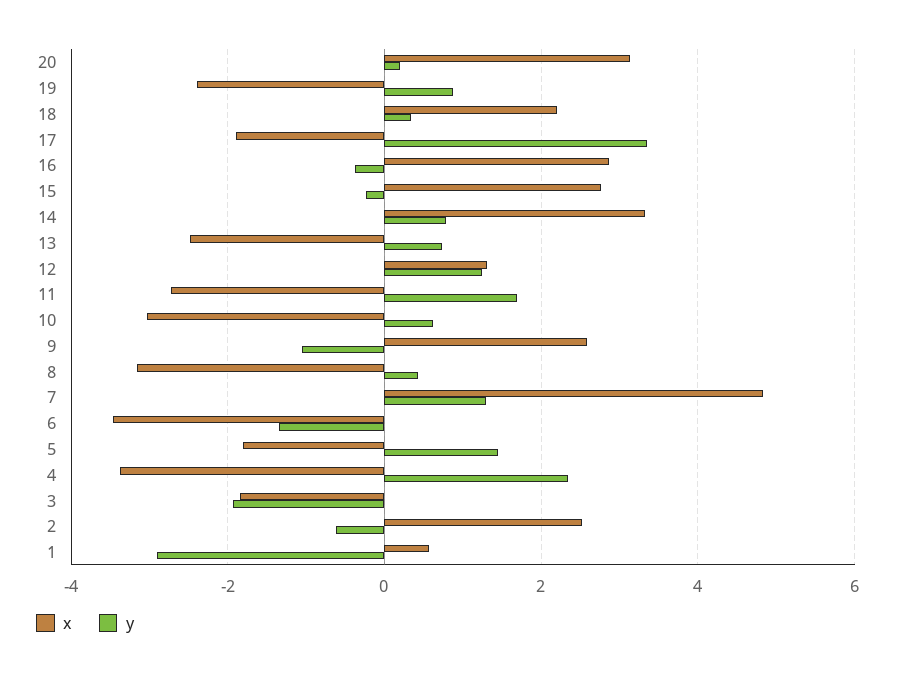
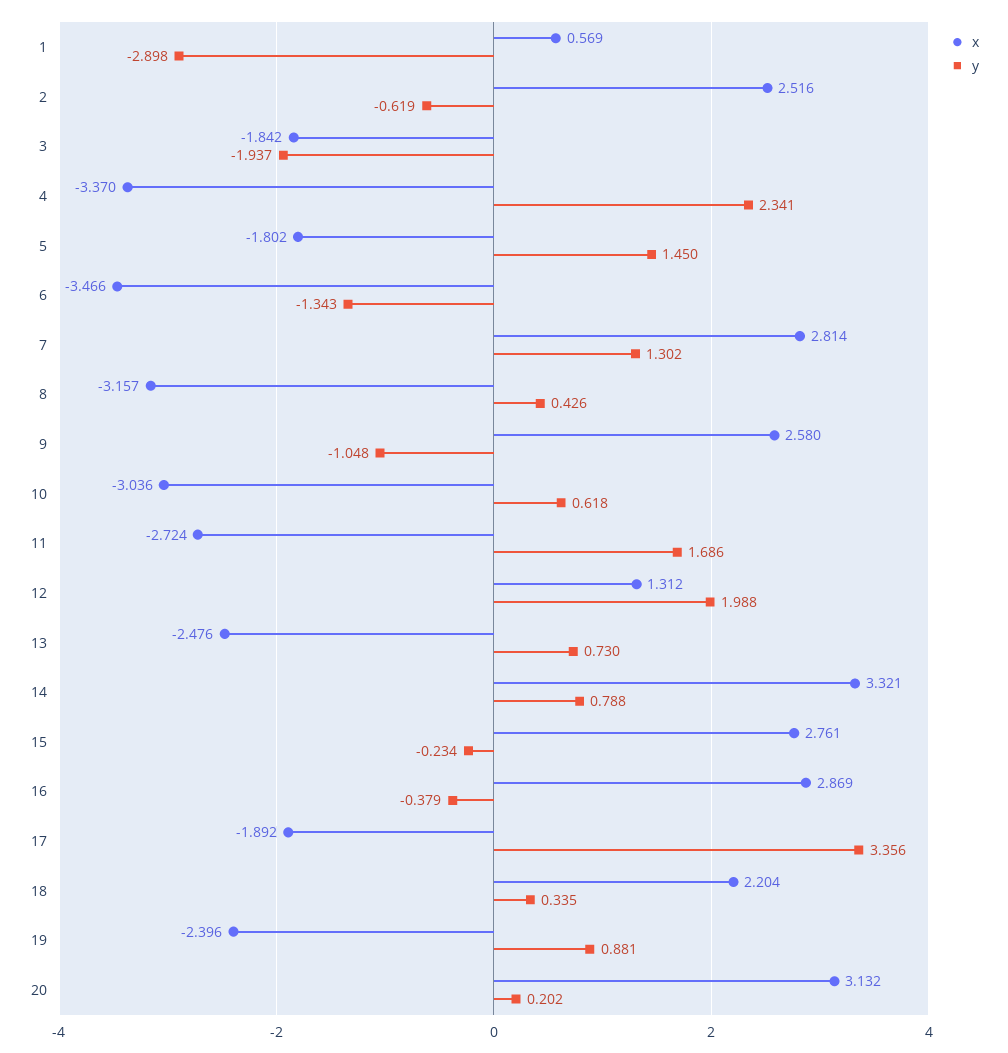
  {
    "x": {
      "20": 3.132,
      "19": -2.396,
      "18": 2.204,
      "17": -1.892,
      "16": 2.869,
      "15": 2.761,
      "14": 3.321,
      "13": -2.476,
      "12": 1.312,
      "11": -2.724,
      "10": -3.036,
      "9": 2.58,
      "8": -3.157,
-     "7": 4.8,
+     "7": 2.814,
      "6": -3.466,
      "5": -1.802,
      "4": -3.37,
      "3": -1.842,
      "2": 2.516,
      "1": 0.569
    },
    "y": {
      "20": 0.202,
      "19": 0.881,
      "18": 0.335,
      "17": 3.356,
      "16": -0.379,
      "15": -0.234,
      "14": 0.788,
      "13": 0.73,
-     "12": 1.2,
+     "12": 1.988,
      "11": 1.686,
      "10": 0.618,
      "9": -1.048,
      "8": 0.426,
      "7": 1.302,
      "6": -1.343,
      "5": 1.45,
      "4": 2.341,
      "3": -1.937,
      "2": -0.619,
      "1": -2.898
    }
  }

